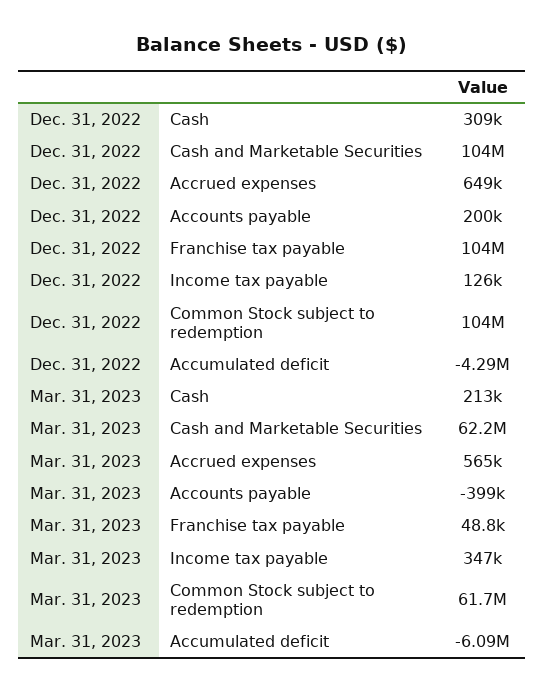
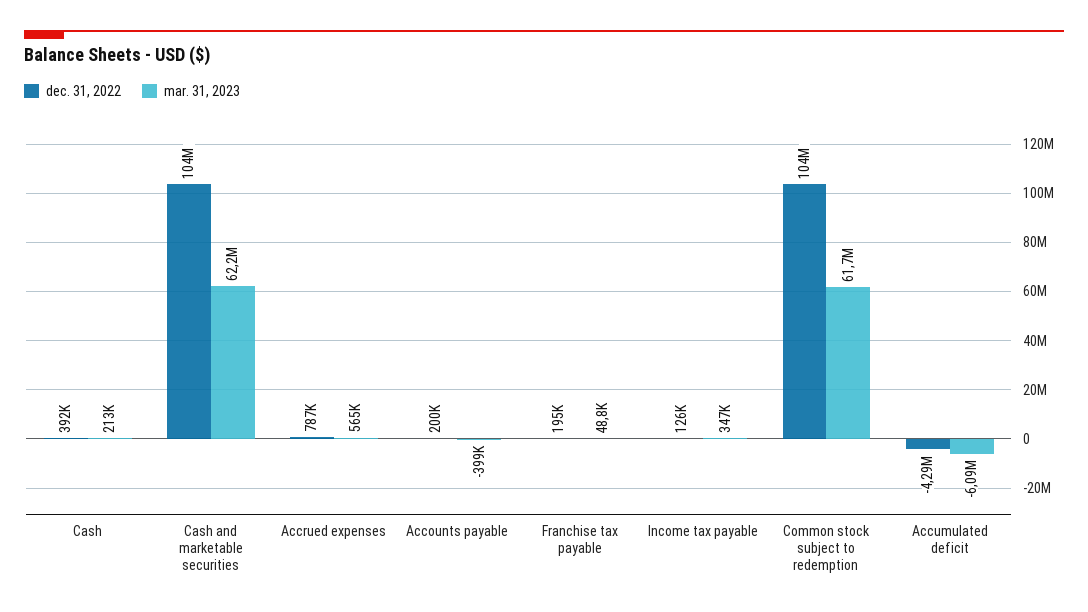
  {
    "Dec. 31, 2022": {
-     "Cash": 309000,
+     "Cash": 392000,
      "Cash and Marketable Securities": 104000000,
-     "Accrued expenses": 649000,
+     "Accrued expenses": 787000,
      "Accounts payable": 200000,
-     "Franchise tax payable": 104000000,
+     "Franchise tax payable": 195000,
      "Income tax payable": 126000,
      "Common Stock subject to redemption": 104000000,
      "Accumulated deficit": -4290000
    },
    "Mar. 31, 2023": {
      "Cash": 213000,
      "Cash and Marketable Securities": 62200000,
      "Accrued expenses": 565000,
      "Accounts payable": -399000,
      "Franchise tax payable": 48800,
      "Income tax payable": 347000,
      "Common Stock subject to redemption": 61700000,
      "Accumulated deficit": -6090000
    }
  }

